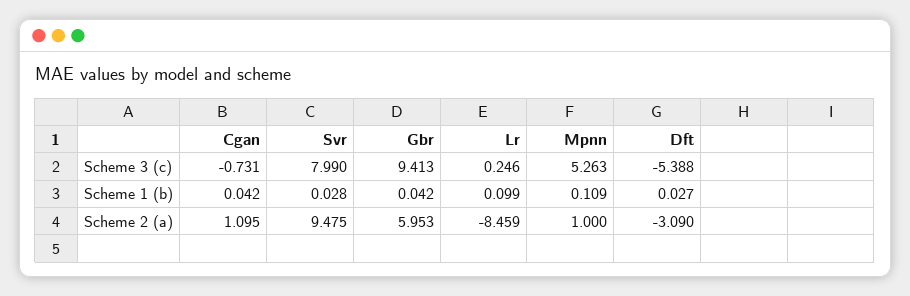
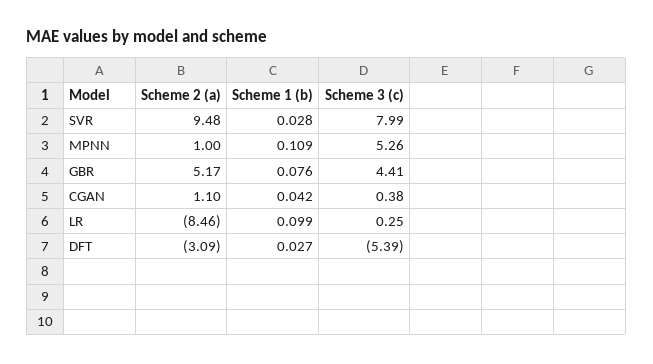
  {
    "Cgan": {
-     "Scheme 3 (c)": -0.731,
+     "Scheme 3 (c)": 0.38,
      "Scheme 1 (b)": 0.042,
      "Scheme 2 (a)": 1.095
    },
    "Svr": {
      "Scheme 3 (c)": 7.99,
      "Scheme 1 (b)": 0.028,
      "Scheme 2 (a)": 9.475
    },
    "Gbr": {
-     "Scheme 3 (c)": 9.413,
+     "Scheme 3 (c)": 4.41,
-     "Scheme 1 (b)": 0.042,
+     "Scheme 1 (b)": 0.076,
-     "Scheme 2 (a)": 5.953
+     "Scheme 2 (a)": 5.17
    },
    "Lr": {
      "Scheme 3 (c)": 0.246,
      "Scheme 1 (b)": 0.099,
      "Scheme 2 (a)": -8.459
    },
    "Mpnn": {
      "Scheme 3 (c)": 5.263,
      "Scheme 1 (b)": 0.109,
      "Scheme 2 (a)": 1
    },
    "Dft": {
      "Scheme 3 (c)": -5.388,
      "Scheme 1 (b)": 0.027,
      "Scheme 2 (a)": -3.09
    }
  }

